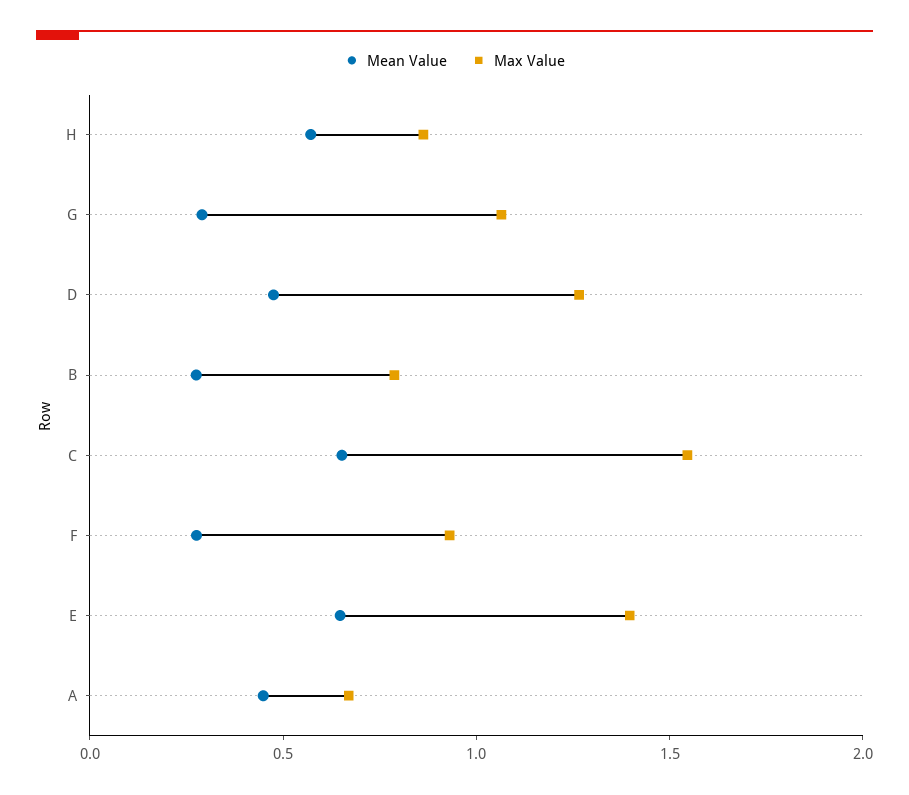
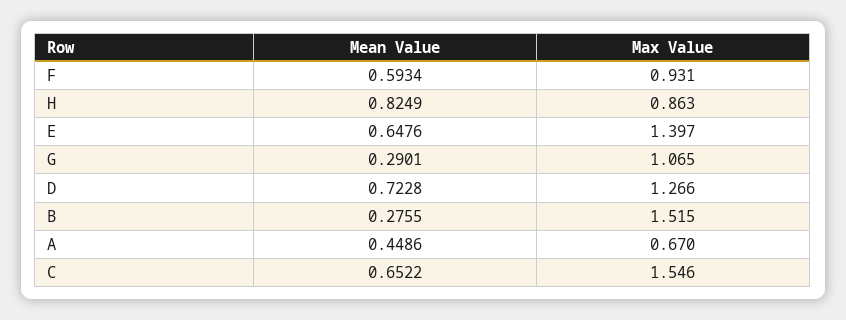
  {
    "Mean Value": {
-     "H": 0.6,
+     "H": 0.8249,
      "G": 0.2901,
-     "D": 0.5,
+     "D": 0.7228,
      "B": 0.2755,
      "C": 0.6522,
-     "F": 0.3,
+     "F": 0.5934,
      "E": 0.6476,
      "A": 0.4486
    },
    "Max Value": {
      "H": 0.863,
      "G": 1.065,
      "D": 1.266,
-     "B": 0.8,
+     "B": 1.515,
      "C": 1.546,
      "F": 0.931,
      "E": 1.397,
      "A": 0.67
    }
  }

